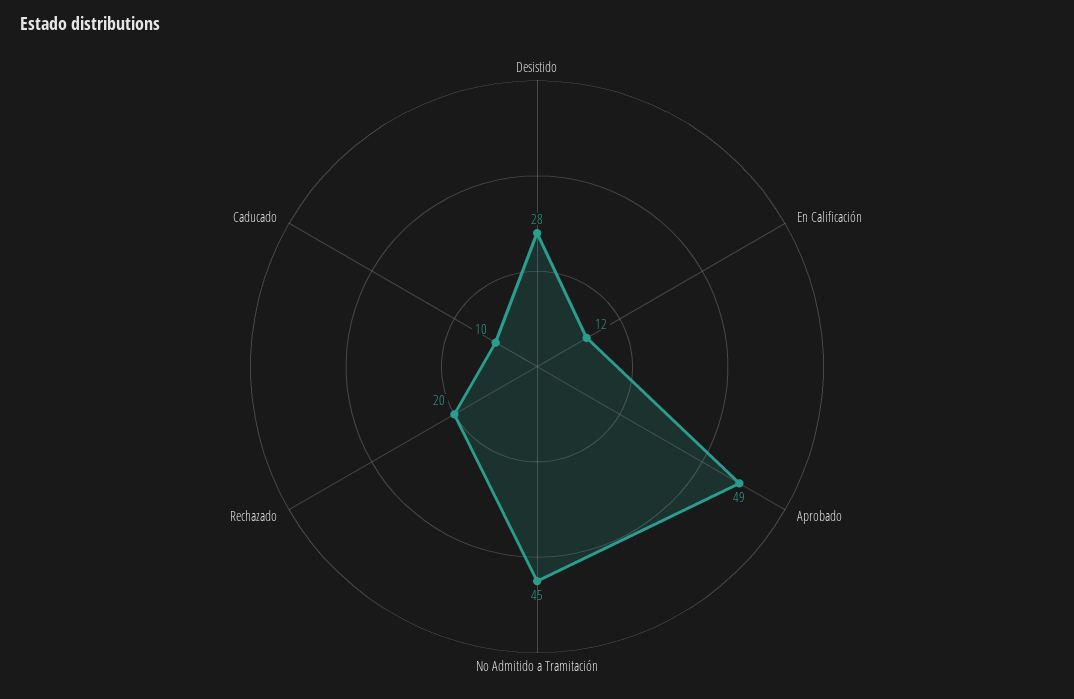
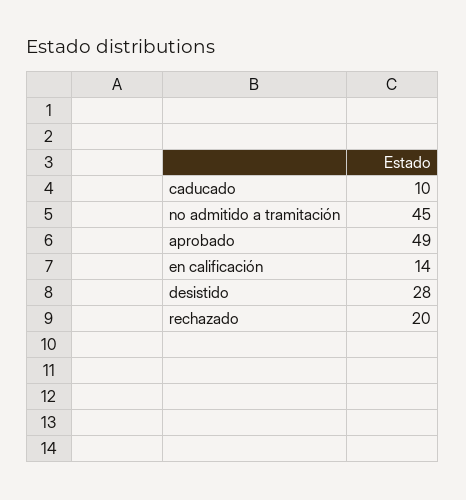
  {
    "Desistido": 28,
-   "En Calificación": 12,
+   "En Calificación": 14,
    "Aprobado": 49,
    "No Admitido a Tramitación": 45,
    "Rechazado": 20,
    "Caducado": 10
  }

